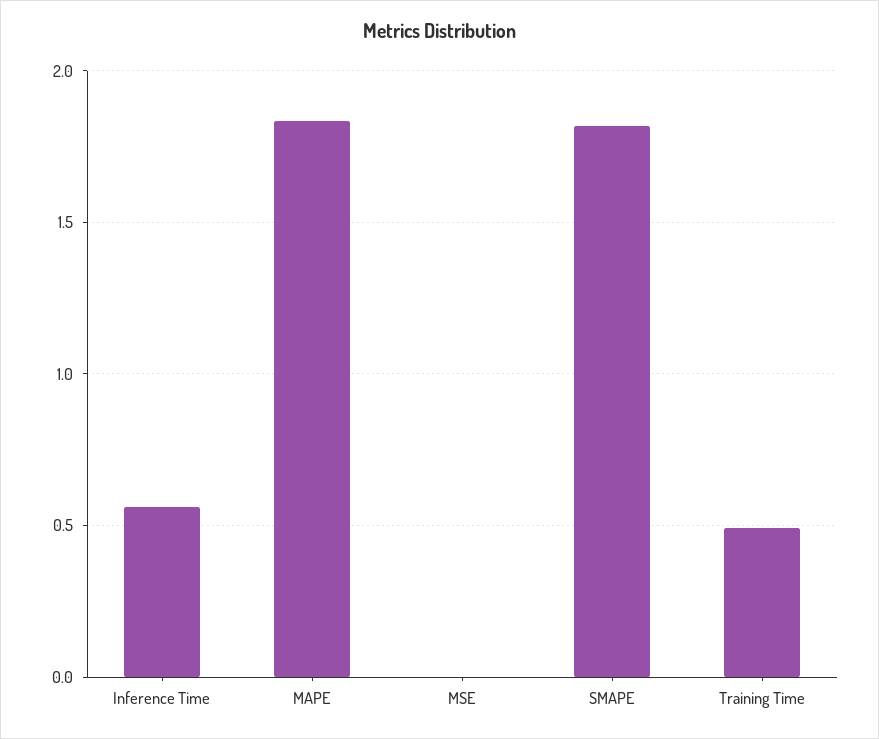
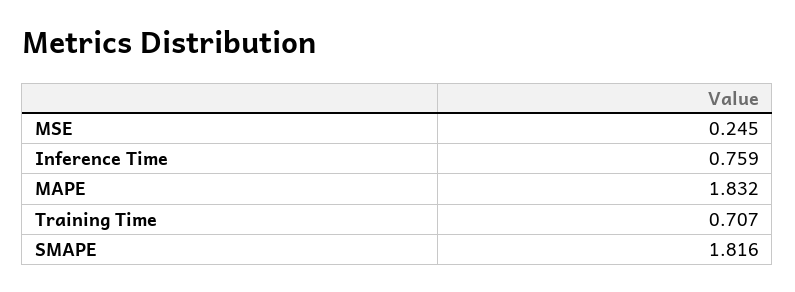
  {
-   "Inference Time": 0.55,
+   "Inference Time": 0.759,
    "MAPE": 1.832,
-   "MSE": 0,
+   "MSE": 0.245,
    "SMAPE": 1.816,
-   "Training Time": 0.5
+   "Training Time": 0.707
  }

